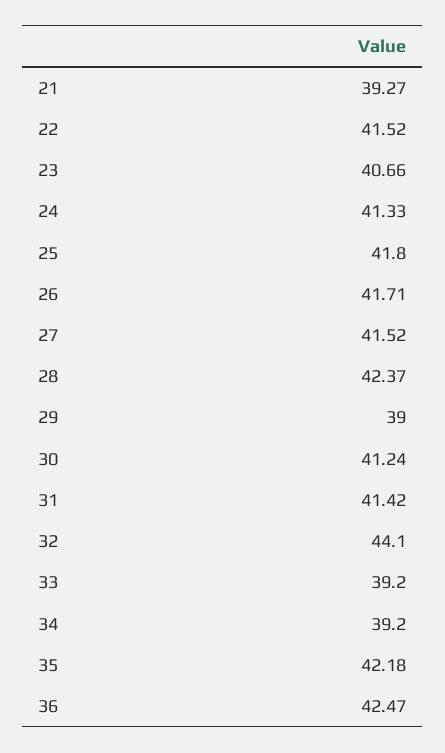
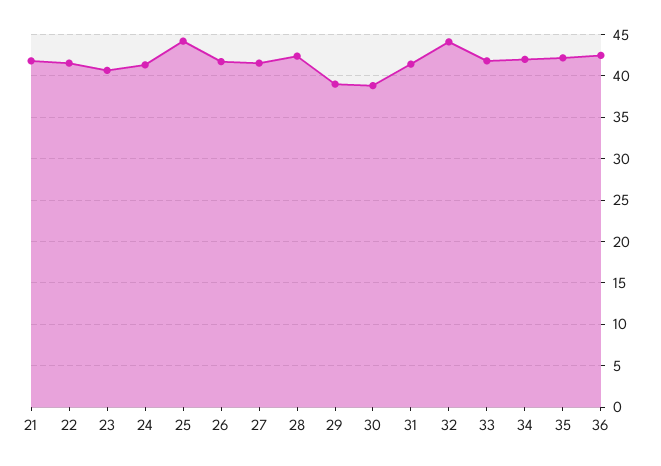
  {
-   "21": 39.27,
+   "21": 42,
    "22": 41.52,
    "23": 40.66,
    "24": 41.33,
-   "25": 41.8,
+   "25": 44,
    "26": 41.71,
    "27": 41.52,
    "28": 42.37,
    "29": 39,
-   "30": 41.24,
+   "30": 39,
    "31": 41.42,
    "32": 44.1,
-   "33": 39.2,
+   "33": 42,
-   "34": 39.2,
+   "34": 42,
    "35": 42.18,
    "36": 42.47
  }

